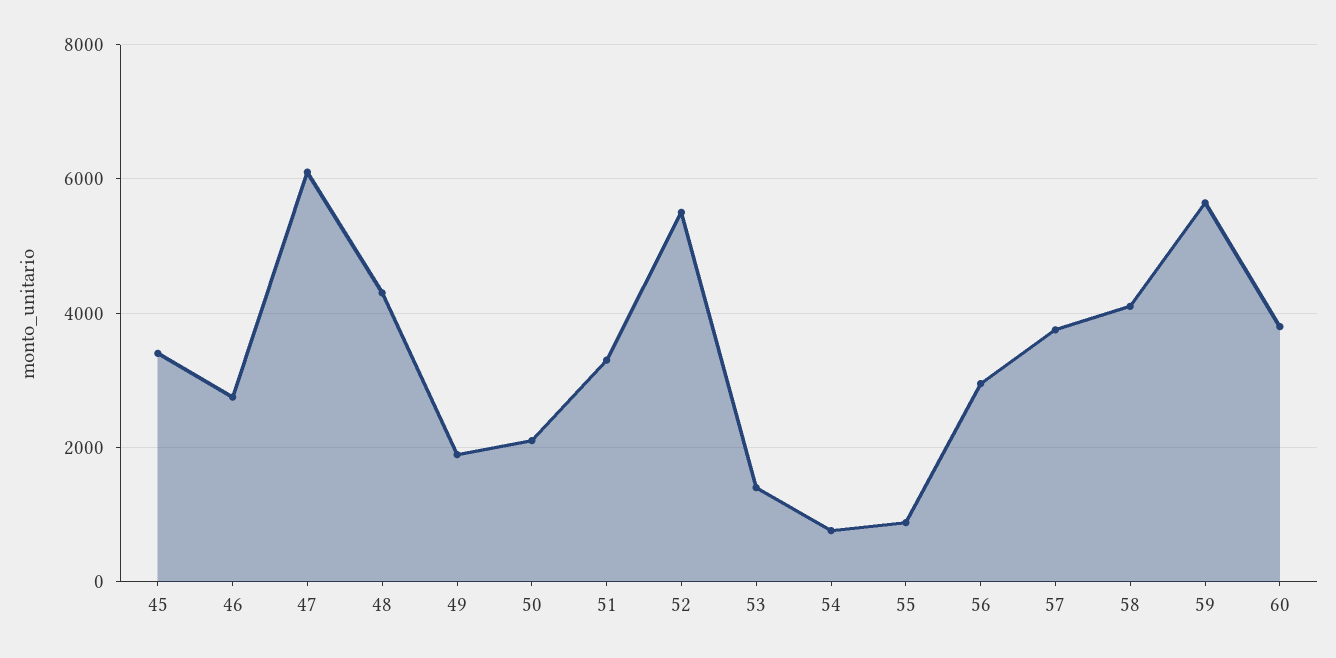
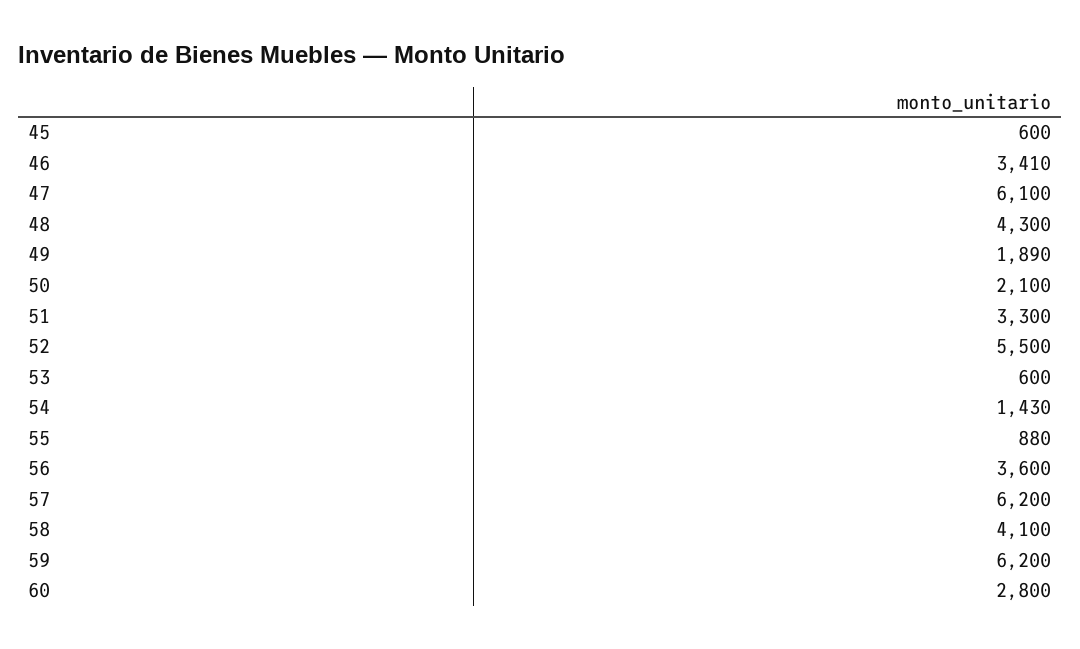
  {
-   "45": 3400,
+   "45": 600,
-   "46": 2800,
+   "46": 3410,
    "47": 6100,
    "48": 4300,
    "49": 1890,
    "50": 2100,
    "51": 3300,
    "52": 5500,
-   "53": 1400,
+   "53": 600,
-   "54": 800,
+   "54": 1430,
    "55": 880,
-   "56": 3000,
+   "56": 3600,
-   "57": 3800,
+   "57": 6200,
    "58": 4100,
-   "59": 5600,
+   "59": 6200,
-   "60": 3800
+   "60": 2800
  }

